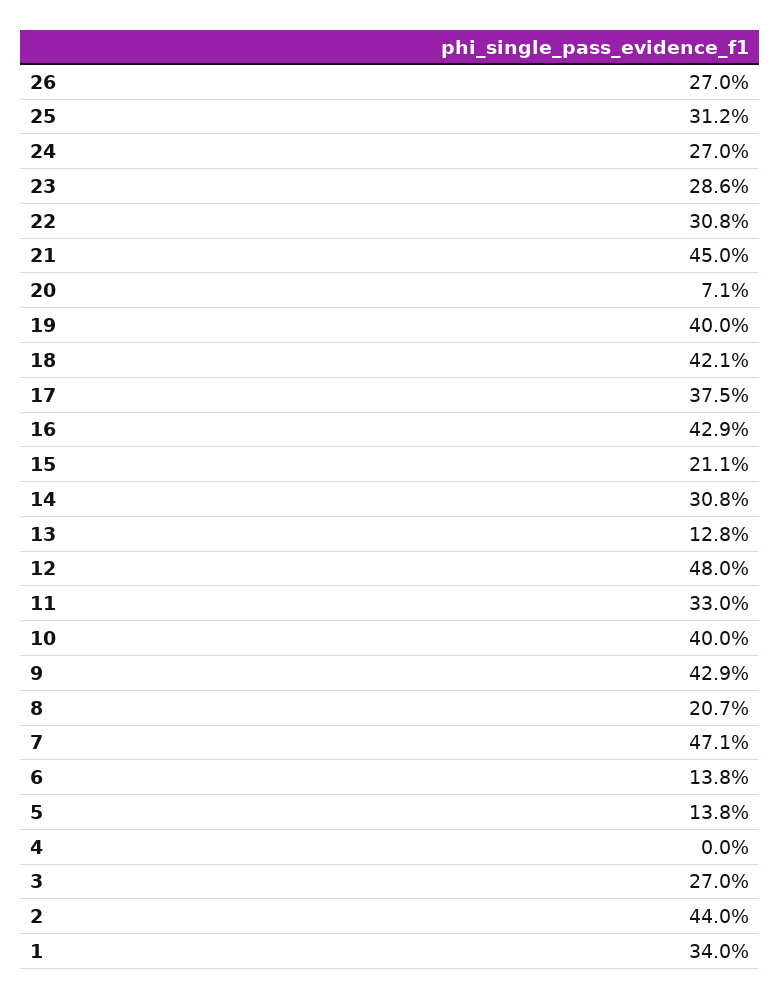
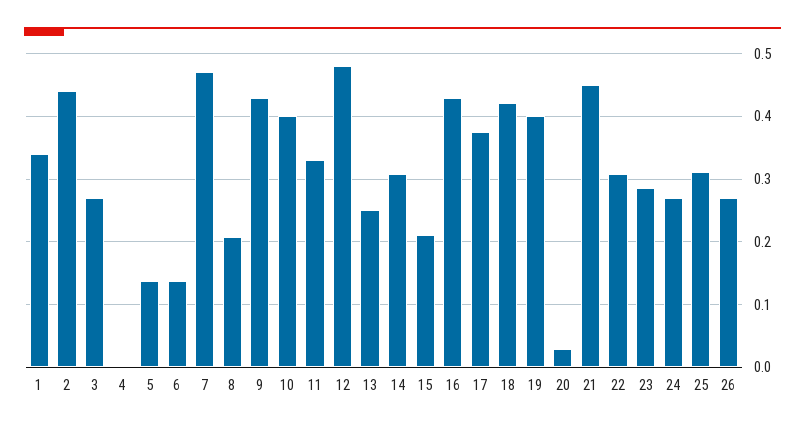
  {
    "26": 0.27,
    "25": 0.312,
    "24": 0.27,
    "23": 0.286,
    "22": 0.308,
    "21": 0.45,
-   "20": 0.071,
+   "20": 0.03,
    "19": 0.4,
    "18": 0.421,
    "17": 0.375,
    "16": 0.429,
    "15": 0.211,
    "14": 0.308,
-   "13": 0.128,
+   "13": 0.25,
    "12": 0.48,
    "11": 0.33,
    "10": 0.4,
    "9": 0.429,
    "8": 0.207,
    "7": 0.471,
    "6": 0.138,
    "5": 0.138,
    "4": 0,
    "3": 0.27,
    "2": 0.44,
    "1": 0.34
  }

